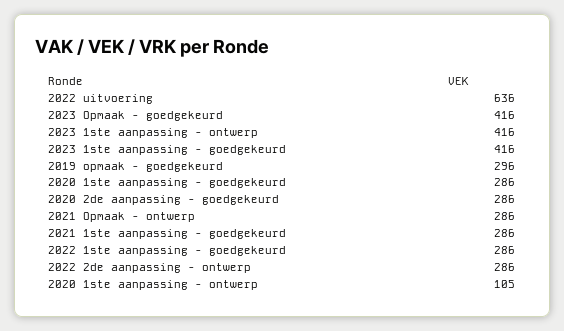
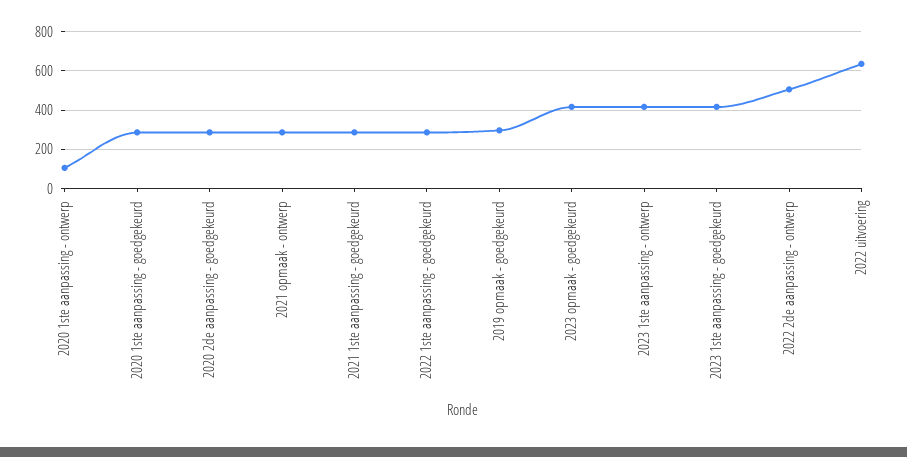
  {
    "2022 uitvoering": 636,
    "2023 Opmaak - goedgekeurd": 416,
    "2023 1ste aanpassing - ontwerp": 416,
    "2023 1ste aanpassing - goedgekeurd": 416,
    "2019 opmaak - goedgekeurd": 296,
    "2020 1ste aanpassing - goedgekeurd": 286,
    "2020 2de aanpassing - goedgekeurd": 286,
    "2021 Opmaak - ontwerp": 286,
    "2021 1ste aanpassing - goedgekeurd": 286,
    "2022 1ste aanpassing - goedgekeurd": 286,
-   "2022 2de aanpassing - ontwerp": 286,
+   "2022 2de aanpassing - ontwerp": 500,
    "2020 1ste aanpassing - ontwerp": 105
  }

